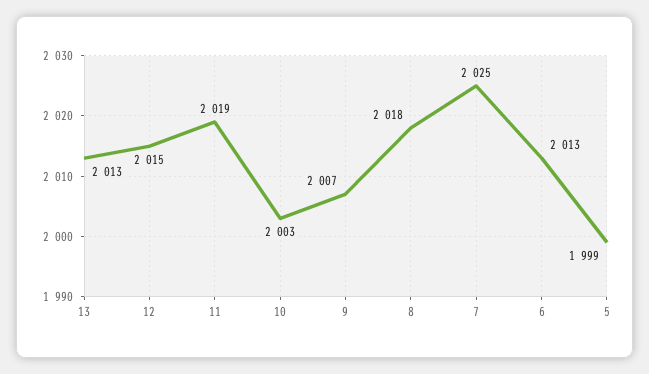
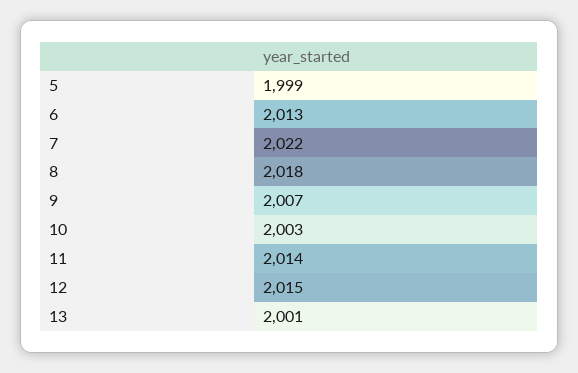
  {
-   "13": 2013,
+   "13": 2001,
    "12": 2015,
-   "11": 2019,
+   "11": 2014,
    "10": 2003,
    "9": 2007,
    "8": 2018,
-   "7": 2025,
+   "7": 2022,
    "6": 2013,
    "5": 1999
  }

